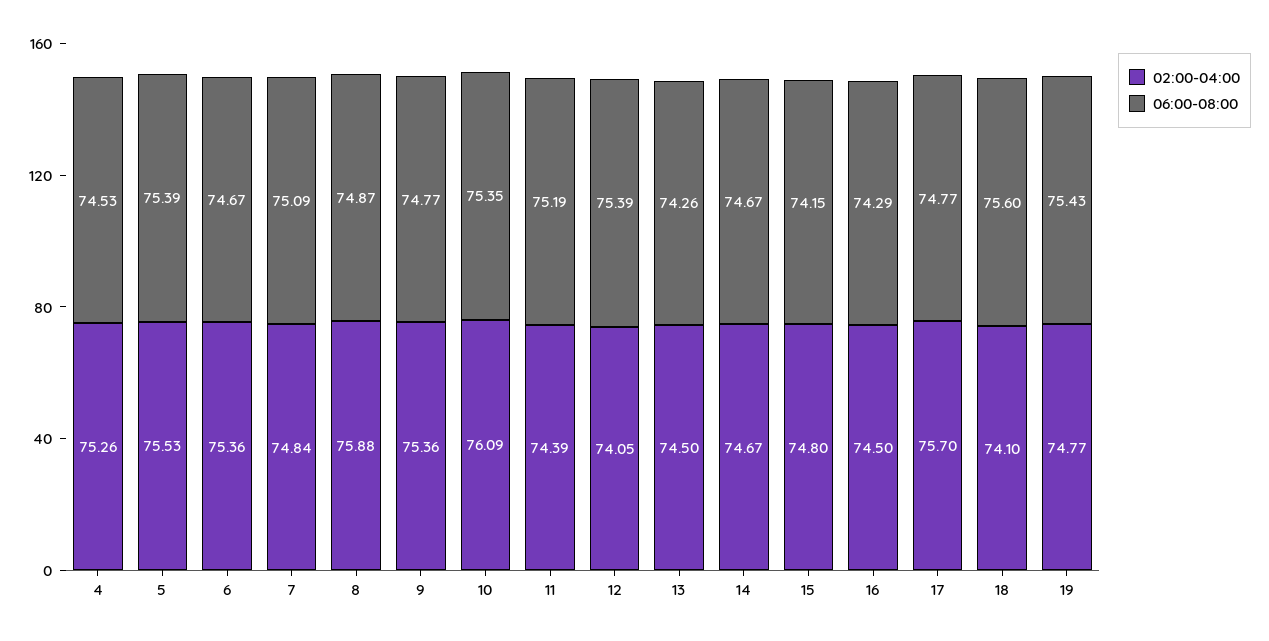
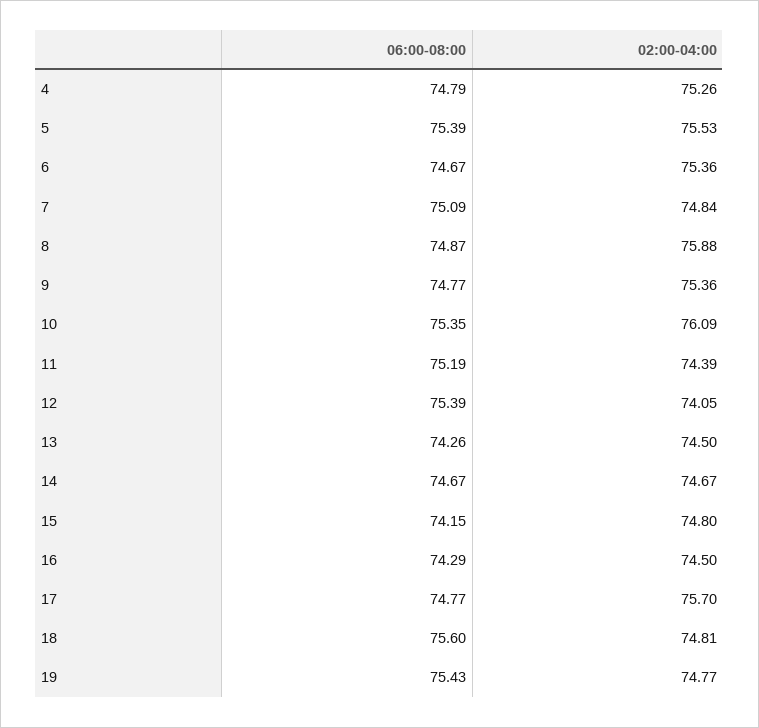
  {
    "02:00-04:00": {
      "4": 75.26,
      "5": 75.53,
      "6": 75.36,
      "7": 74.84,
      "8": 75.88,
      "9": 75.36,
      "10": 76.09,
      "11": 74.39,
      "12": 74.05,
      "13": 74.5,
      "14": 74.67,
      "15": 74.8,
      "16": 74.5,
      "17": 75.7,
-     "18": 74.1,
+     "18": 74.81,
      "19": 74.77
    },
    "06:00-08:00": {
-     "4": 74.53,
+     "4": 74.79,
      "5": 75.39,
      "6": 74.67,
      "7": 75.09,
      "8": 74.87,
      "9": 74.77,
      "10": 75.35,
      "11": 75.19,
      "12": 75.39,
      "13": 74.26,
      "14": 74.67,
      "15": 74.15,
      "16": 74.29,
      "17": 74.77,
      "18": 75.6,
      "19": 75.43
    }
  }

